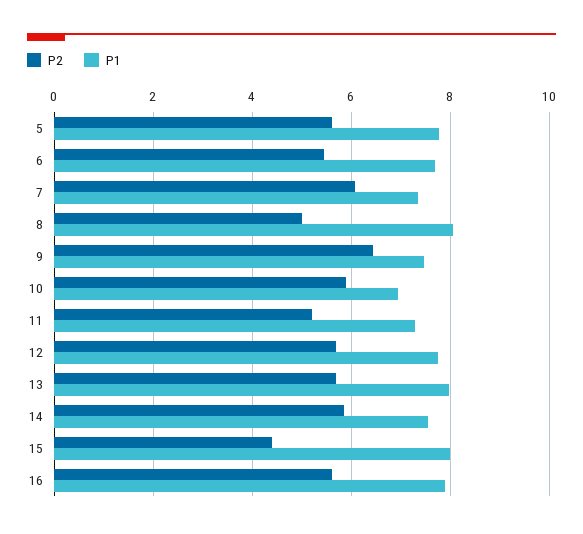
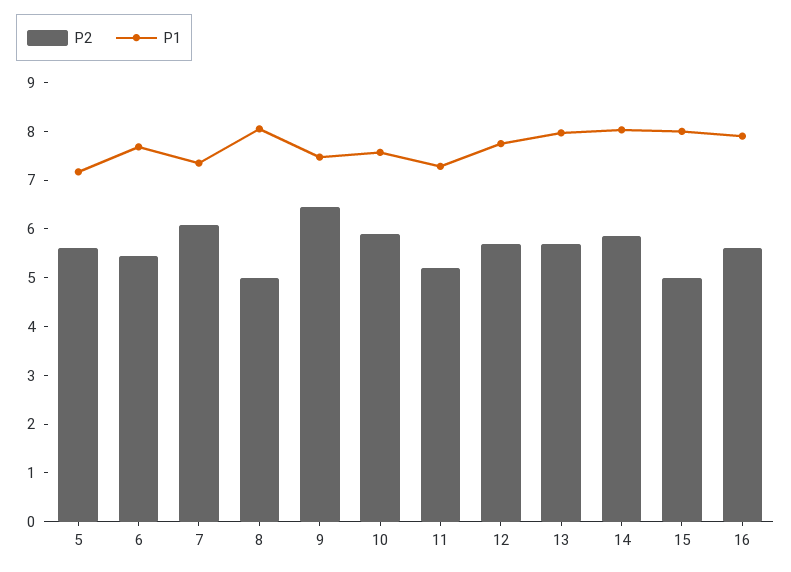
  {
    "P2": {
      "5": 5.6,
      "6": 5.4,
      "7": 6,
      "8": 5,
      "9": 6.4,
      "10": 6,
      "11": 5.2,
      "12": 5.8,
      "13": 5.8,
      "14": 5.8,
-     "15": 4.4,
+     "15": 5,
      "16": 5.6
    },
    "P1": {
-     "5": 7.8,
+     "5": 7.2,
      "6": 7.6,
      "7": 7.4,
      "8": 8,
      "9": 7.4,
-     "10": 7,
+     "10": 7.6,
      "11": 7.2,
      "12": 7.8,
      "13": 8,
-     "14": 7.6,
+     "14": 8,
      "15": 8,
      "16": 8
    }
  }

